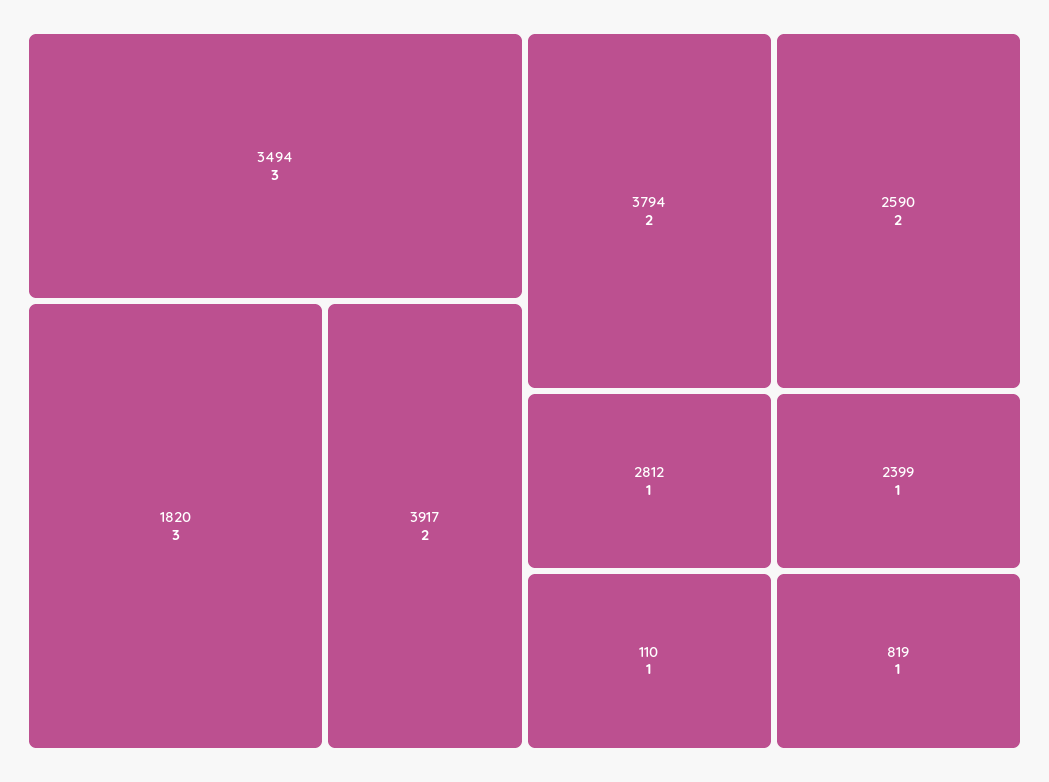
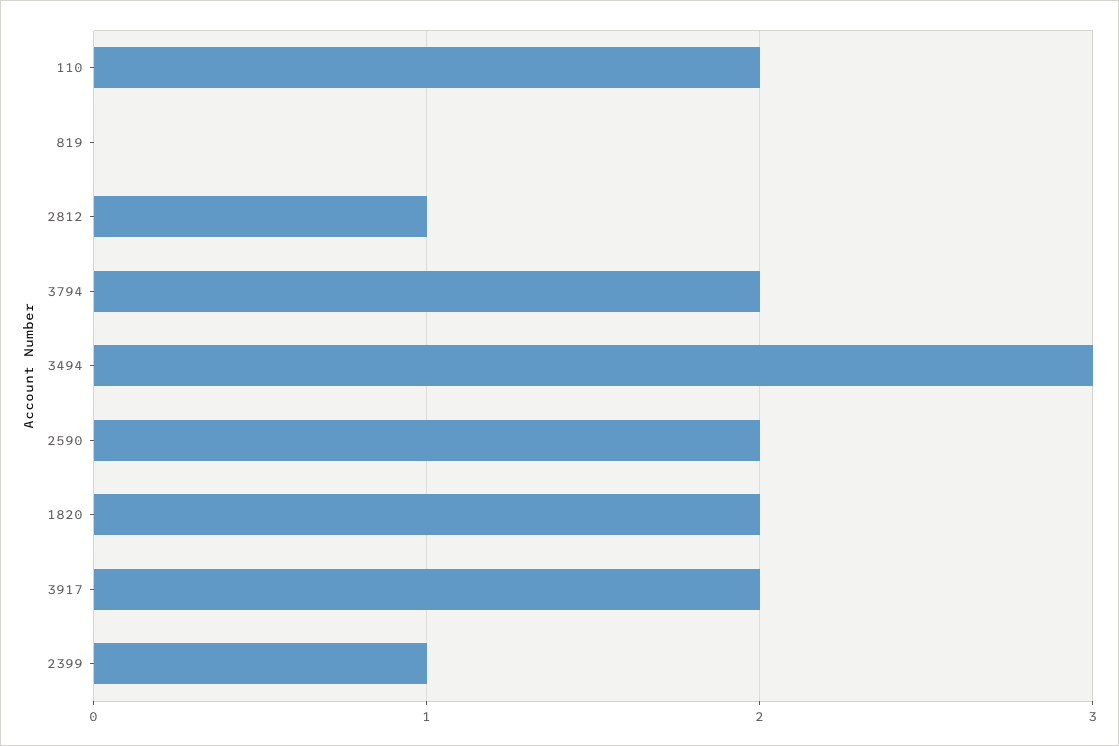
  {
    "3494": 3,
-   "1820": 3,
+   "1820": 2,
    "3917": 2,
    "3794": 2,
    "2590": 2,
    "2812": 1,
-   "110": 1,
+   "110": 2,
    "2399": 1,
-   "819": 1
+   "819": 0
  }

